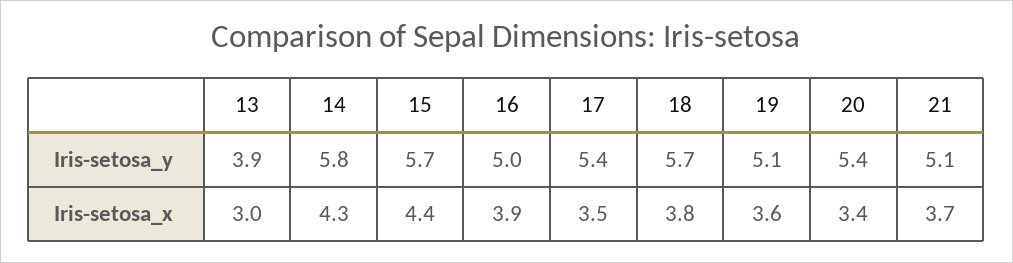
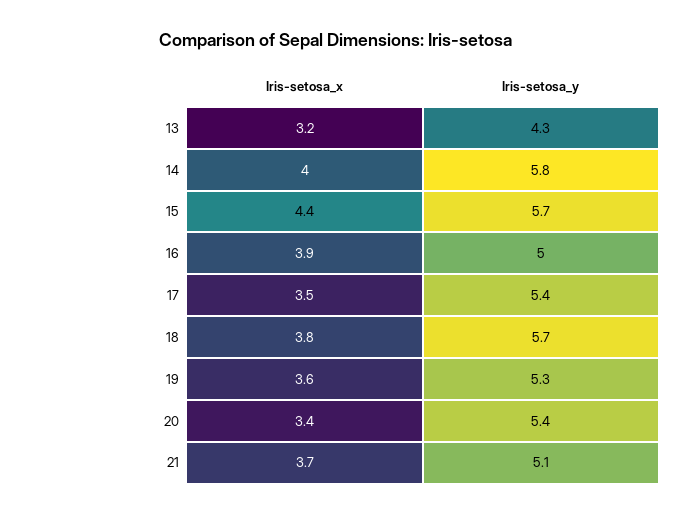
  {
    "13": {
-     "Iris-setosa_y": 3.9,
+     "Iris-setosa_y": 4.3,
-     "Iris-setosa_x": 3
+     "Iris-setosa_x": 3.2
    },
    "14": {
      "Iris-setosa_y": 5.8,
-     "Iris-setosa_x": 4.3
+     "Iris-setosa_x": 4
    },
    "15": {
      "Iris-setosa_y": 5.7,
      "Iris-setosa_x": 4.4
    },
    "16": {
      "Iris-setosa_y": 5,
      "Iris-setosa_x": 3.9
    },
    "17": {
      "Iris-setosa_y": 5.4,
      "Iris-setosa_x": 3.5
    },
    "18": {
      "Iris-setosa_y": 5.7,
      "Iris-setosa_x": 3.8
    },
    "19": {
-     "Iris-setosa_y": 5.1,
+     "Iris-setosa_y": 5.3,
      "Iris-setosa_x": 3.6
    },
    "20": {
      "Iris-setosa_y": 5.4,
      "Iris-setosa_x": 3.4
    },
    "21": {
      "Iris-setosa_y": 5.1,
      "Iris-setosa_x": 3.7
    }
  }

